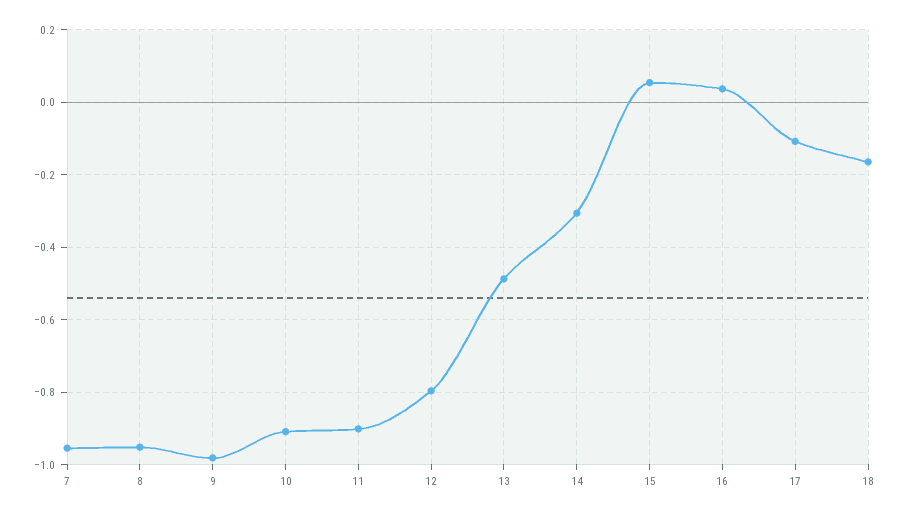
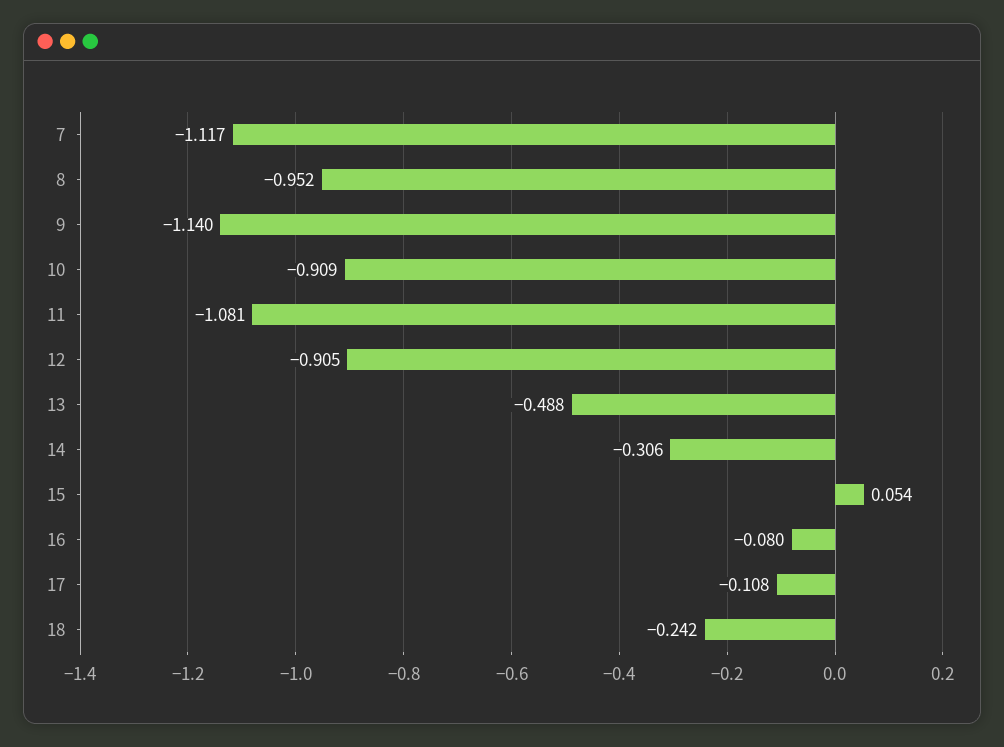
  {
-   "7": -0.96,
+   "7": -1.117,
    "8": -0.952,
-   "9": -0.98,
+   "9": -1.14,
    "10": -0.909,
-   "11": -0.9,
+   "11": -1.081,
-   "12": -0.8,
+   "12": -0.905,
    "13": -0.488,
    "14": -0.306,
    "15": 0.054,
-   "16": 0.04,
+   "16": -0.08,
    "17": -0.108,
-   "18": -0.16
+   "18": -0.242
  }

